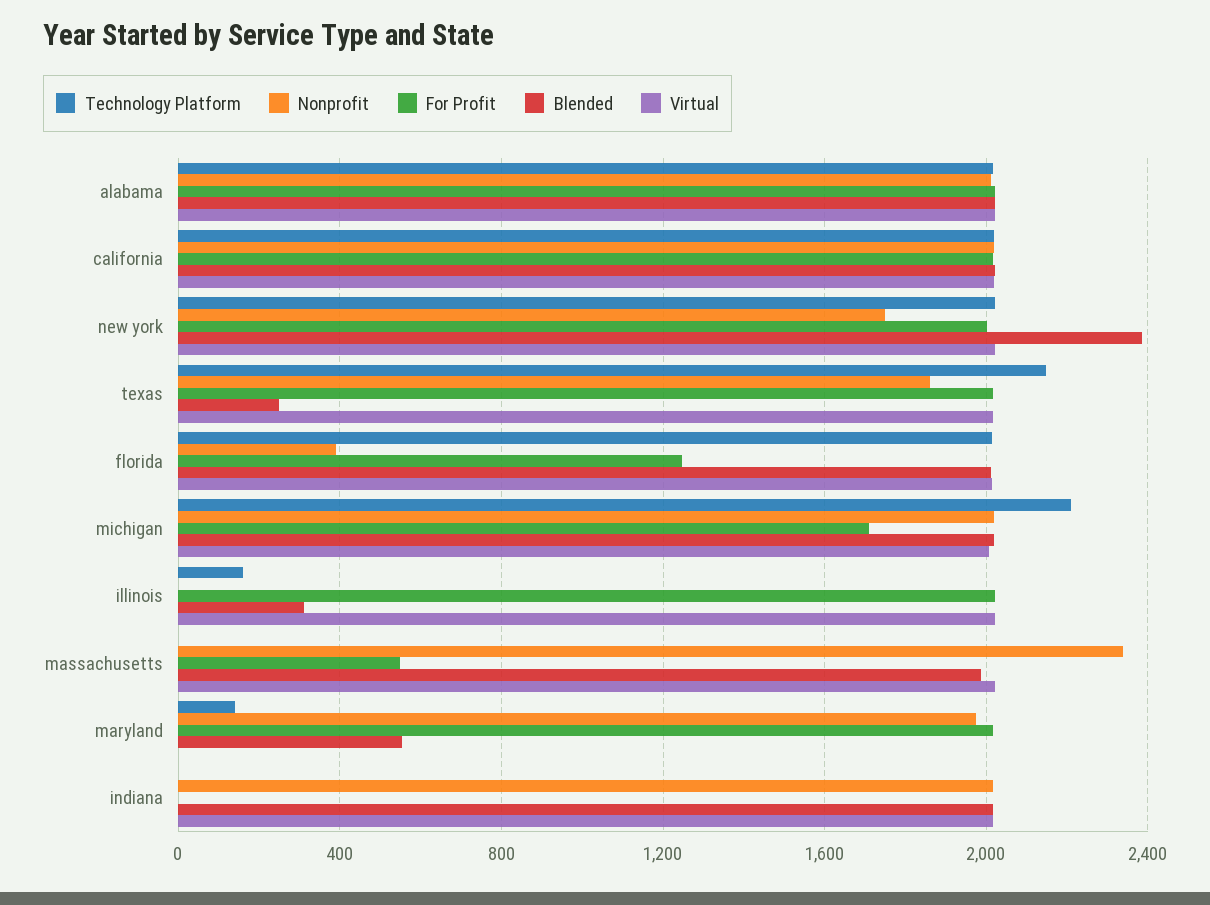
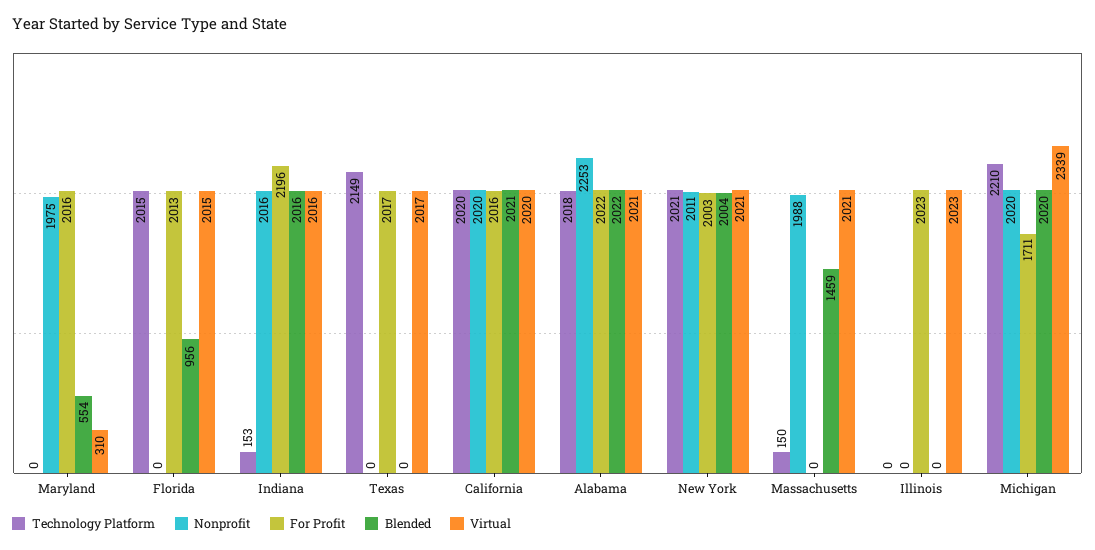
  {
    "Technology Platform": {
      "alabama": 2018,
      "california": 2020,
      "new york": 2021,
      "texas": 2149,
      "florida": 2015,
      "michigan": 2210,
-     "illinois": 150,
+     "illinois": 0,
-     "massachusetts": 0,
+     "massachusetts": 150,
-     "maryland": 150,
+     "maryland": 0,
-     "indiana": 0
+     "indiana": 153
    },
    "Nonprofit": {
-     "alabama": 2000,
+     "alabama": 2253,
      "california": 2020,
-     "new york": 1750,
+     "new york": 2011,
-     "texas": 1850,
+     "texas": 0,
-     "florida": 400,
+     "florida": 0,
      "michigan": 2020,
      "illinois": 0,
-     "massachusetts": 2350,
+     "massachusetts": 1988,
      "maryland": 1975,
      "indiana": 2016
    },
    "For Profit": {
      "alabama": 2022,
      "california": 2016,
      "new york": 2003,
      "texas": 2017,
-     "florida": 1250,
+     "florida": 2013,
      "michigan": 1711,
      "illinois": 2023,
-     "massachusetts": 550,
+     "massachusetts": 0,
      "maryland": 2016,
-     "indiana": 0
+     "indiana": 2196
    },
    "Blended": {
      "alabama": 2022,
      "california": 2021,
-     "new york": 2400,
+     "new york": 2004,
-     "texas": 250,
+     "texas": 0,
-     "florida": 2000,
+     "florida": 956,
      "michigan": 2020,
-     "illinois": 300,
+     "illinois": 0,
-     "massachusetts": 2000,
+     "massachusetts": 1459,
      "maryland": 554,
      "indiana": 2016
    },
    "Virtual": {
      "alabama": 2021,
      "california": 2020,
      "new york": 2021,
      "texas": 2017,
      "florida": 2015,
-     "michigan": 2000,
+     "michigan": 2339,
      "illinois": 2023,
      "massachusetts": 2021,
-     "maryland": 0,
+     "maryland": 310,
      "indiana": 2016
    }
  }

